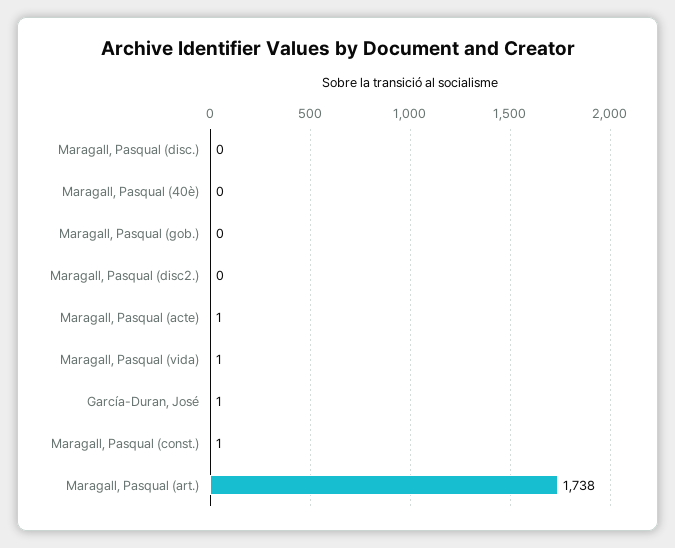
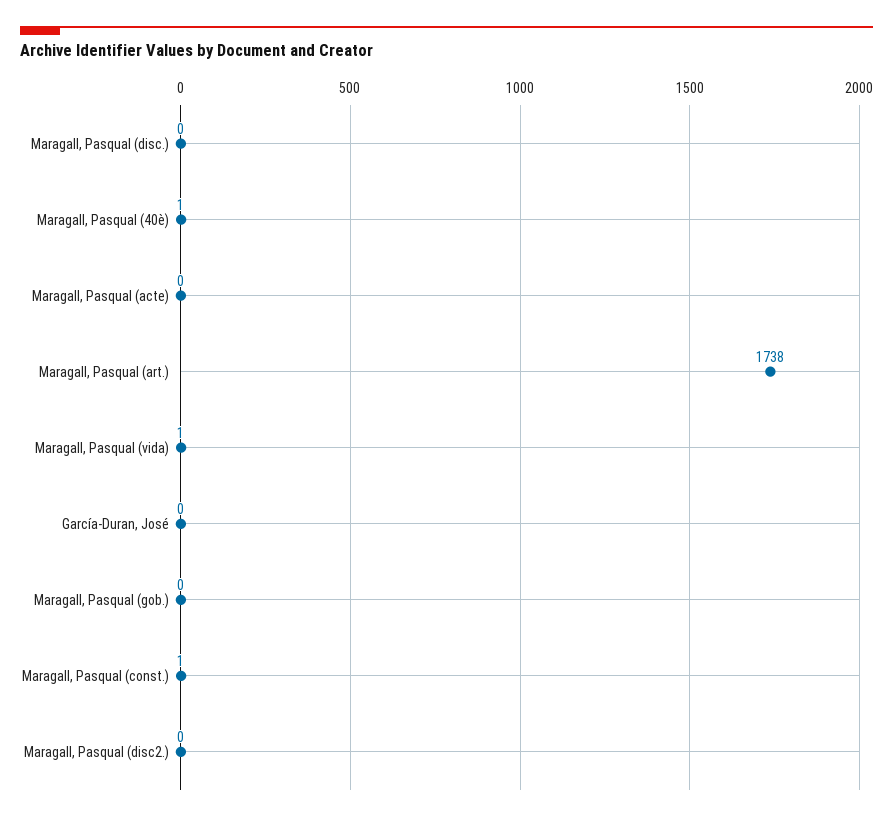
  {
    "Maragall, Pasqual (disc.)": 0,
-   "Maragall, Pasqual (40è)": 0,
+   "Maragall, Pasqual (40è)": 1,
    "Maragall, Pasqual (gob.)": 0,
    "Maragall, Pasqual (disc2.)": 0,
-   "Maragall, Pasqual (acte)": 1,
+   "Maragall, Pasqual (acte)": 0,
    "Maragall, Pasqual (vida)": 1,
-   "García-Duran, José": 1,
+   "García-Duran, José": 0,
    "Maragall, Pasqual (const.)": 1,
    "Maragall, Pasqual (art.)": 1738
  }

